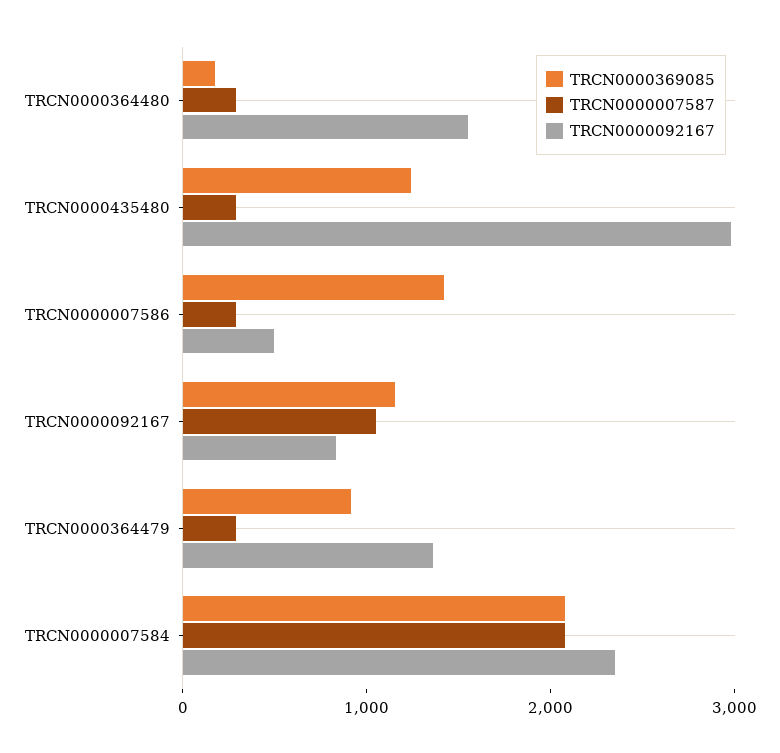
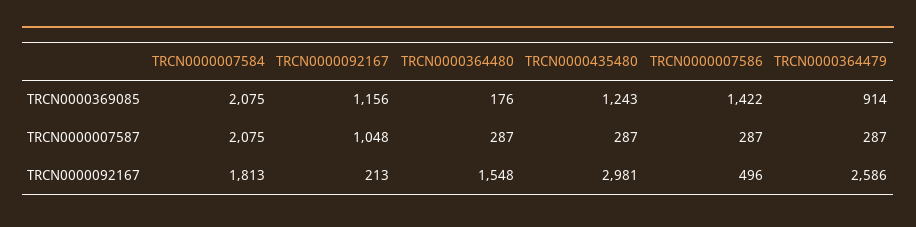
  {
    "TRCN0000369085": {
      "TRCN0000364480": 176,
      "TRCN0000435480": 1243,
      "TRCN0000007586": 1422,
      "TRCN0000092167": 1156,
      "TRCN0000364479": 914,
      "TRCN0000007584": 2075
    },
    "TRCN0000007587": {
      "TRCN0000364480": 287,
      "TRCN0000435480": 287,
      "TRCN0000007586": 287,
      "TRCN0000092167": 1048,
      "TRCN0000364479": 287,
      "TRCN0000007584": 2075
    },
    "TRCN0000092167": {
      "TRCN0000364480": 1548,
      "TRCN0000435480": 2981,
      "TRCN0000007586": 496,
-     "TRCN0000092167": 800,
+     "TRCN0000092167": 213,
-     "TRCN0000364479": 1400,
+     "TRCN0000364479": 2586,
-     "TRCN0000007584": 2400
+     "TRCN0000007584": 1813
    }
  }

